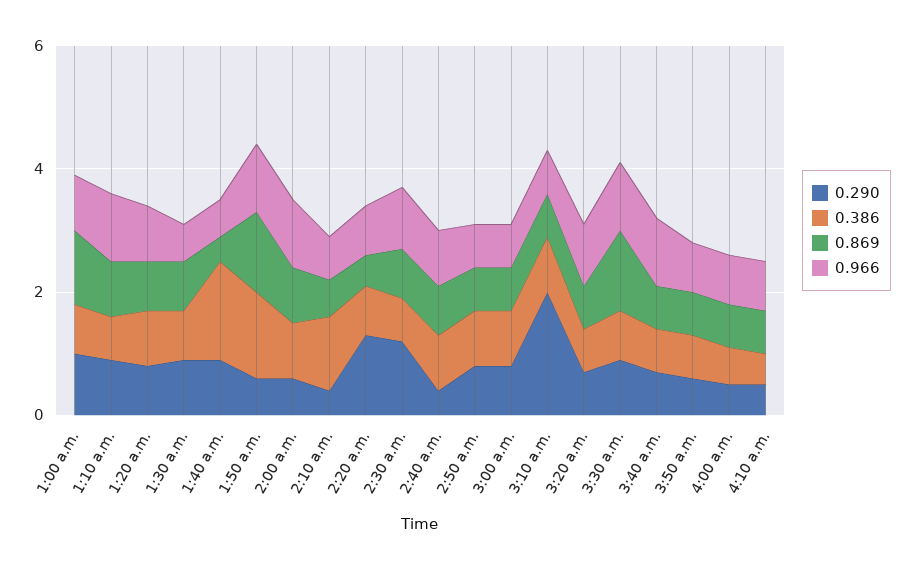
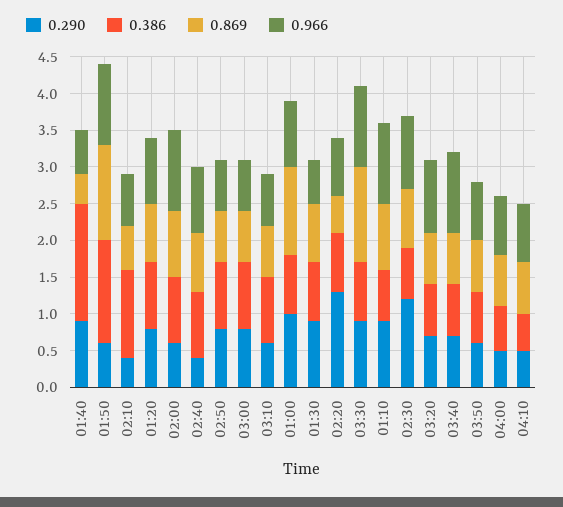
  {
    "0.290": {
      "1:00 a.m.": 1,
      "1:10 a.m.": 1,
      "1:20 a.m.": 1,
      "1:30 a.m.": 1,
      "1:40 a.m.": 1,
      "1:50 a.m.": 0.5,
      "2:00 a.m.": 0.5,
      "2:10 a.m.": 0.5,
      "2:20 a.m.": 1.5,
      "2:30 a.m.": 1,
      "2:40 a.m.": 0.5,
      "2:50 a.m.": 1,
      "3:00 a.m.": 1,
-     "3:10 a.m.": 2,
+     "3:10 a.m.": 0.5,
      "3:20 a.m.": 0.5,
      "3:30 a.m.": 1,
      "3:40 a.m.": 0.5,
      "3:50 a.m.": 0.5,
      "4:00 a.m.": 0.5,
      "4:10 a.m.": 0.5
    },
    "0.386": {
      "1:00 a.m.": 1,
      "1:10 a.m.": 0.5,
      "1:20 a.m.": 1,
      "1:30 a.m.": 1,
      "1:40 a.m.": 1.5,
      "1:50 a.m.": 1.5,
      "2:00 a.m.": 1,
      "2:10 a.m.": 1,
      "2:20 a.m.": 1,
      "2:30 a.m.": 0.5,
      "2:40 a.m.": 1,
      "2:50 a.m.": 1,
      "3:00 a.m.": 1,
      "3:10 a.m.": 1,
      "3:20 a.m.": 0.5,
      "3:30 a.m.": 1,
      "3:40 a.m.": 0.5,
      "3:50 a.m.": 0.5,
      "4:00 a.m.": 0.5,
      "4:10 a.m.": 0.5
    },
    "0.869": {
      "1:00 a.m.": 1,
      "1:10 a.m.": 1,
      "1:20 a.m.": 1,
      "1:30 a.m.": 1,
      "1:40 a.m.": 0.5,
      "1:50 a.m.": 1.5,
      "2:00 a.m.": 1,
      "2:10 a.m.": 0.5,
      "2:20 a.m.": 0.5,
      "2:30 a.m.": 1,
      "2:40 a.m.": 1,
      "2:50 a.m.": 0.5,
      "3:00 a.m.": 0.5,
      "3:10 a.m.": 0.5,
      "3:20 a.m.": 0.5,
      "3:30 a.m.": 1.5,
      "3:40 a.m.": 0.5,
      "3:50 a.m.": 0.5,
      "4:00 a.m.": 0.5,
      "4:10 a.m.": 0.5
    },
    "0.966": {
      "1:00 a.m.": 1,
      "1:10 a.m.": 1,
      "1:20 a.m.": 1,
      "1:30 a.m.": 0.5,
      "1:40 a.m.": 0.5,
      "1:50 a.m.": 1,
      "2:00 a.m.": 1,
      "2:10 a.m.": 0.5,
      "2:20 a.m.": 1,
      "2:30 a.m.": 1,
      "2:40 a.m.": 1,
      "2:50 a.m.": 0.5,
      "3:00 a.m.": 0.5,
      "3:10 a.m.": 0.5,
      "3:20 a.m.": 1,
      "3:30 a.m.": 1,
      "3:40 a.m.": 1,
      "3:50 a.m.": 1,
      "4:00 a.m.": 1,
      "4:10 a.m.": 1
    }
  }

